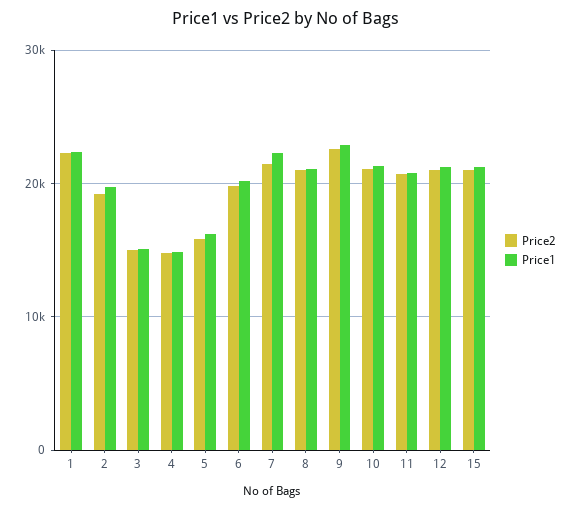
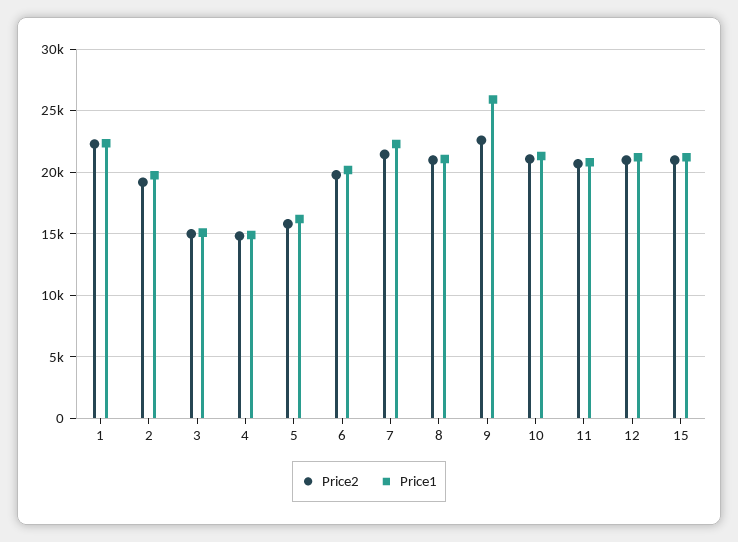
  {
    "Price2": {
      "1": 22500,
      "2": 19000,
      "3": 15000,
      "4": 15000,
      "5": 16000,
      "6": 20000,
      "7": 21500,
      "8": 21000,
      "9": 22500,
      "10": 21000,
      "11": 20500,
      "12": 21000,
      "15": 21000
    },
    "Price1": {
      "1": 22500,
      "2": 20000,
      "3": 15000,
      "4": 15000,
      "5": 16000,
      "6": 20000,
      "7": 22500,
      "8": 21000,
-     "9": 23000,
+     "9": 26000,
      "10": 21500,
      "11": 21000,
      "12": 21000,
      "15": 21000
    }
  }

